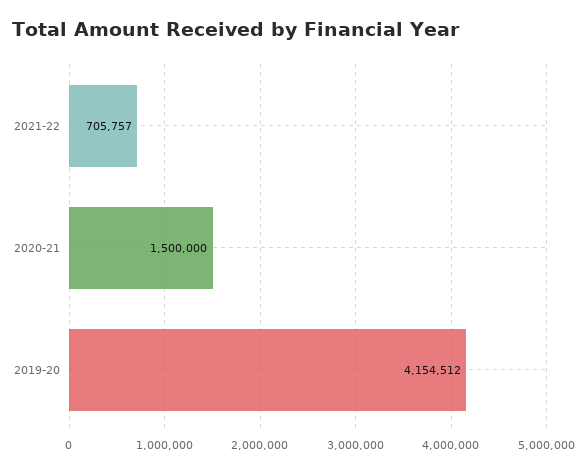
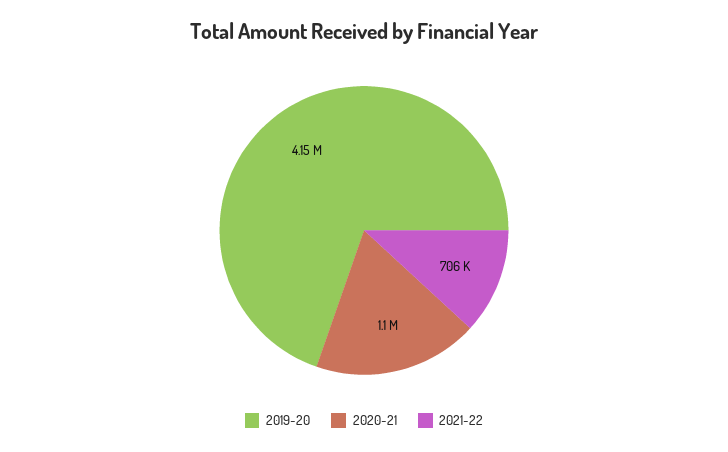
  {
    "2021-22": 705757,
-   "2020-21": 1500000,
+   "2020-21": 1100000,
    "2019-20": 4154512
  }

